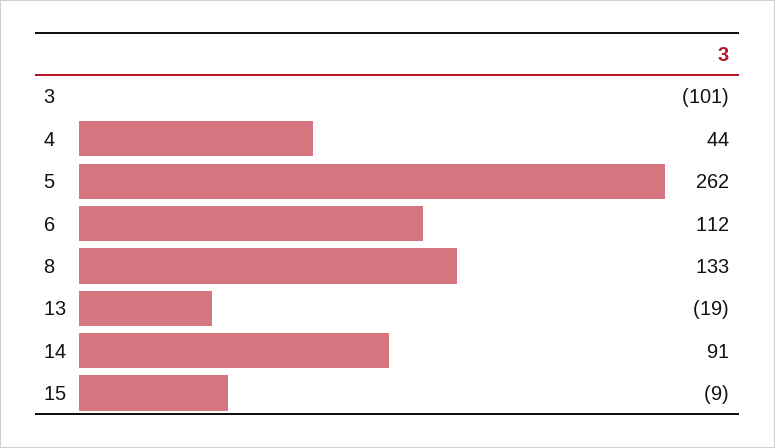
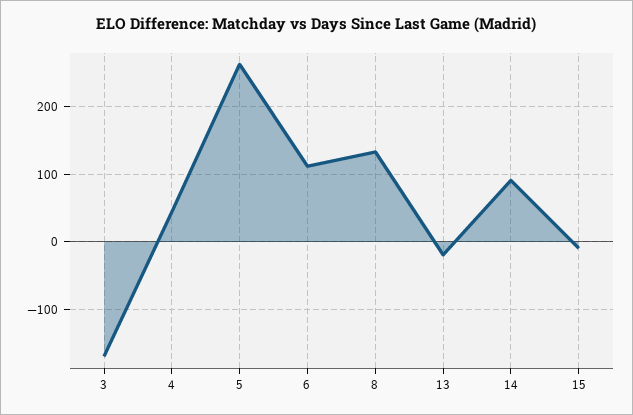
  {
-   "3": -101,
+   "3": -170,
    "4": 44,
    "5": 262,
    "6": 112,
    "8": 133,
    "13": -19,
    "14": 91,
    "15": -9
  }

